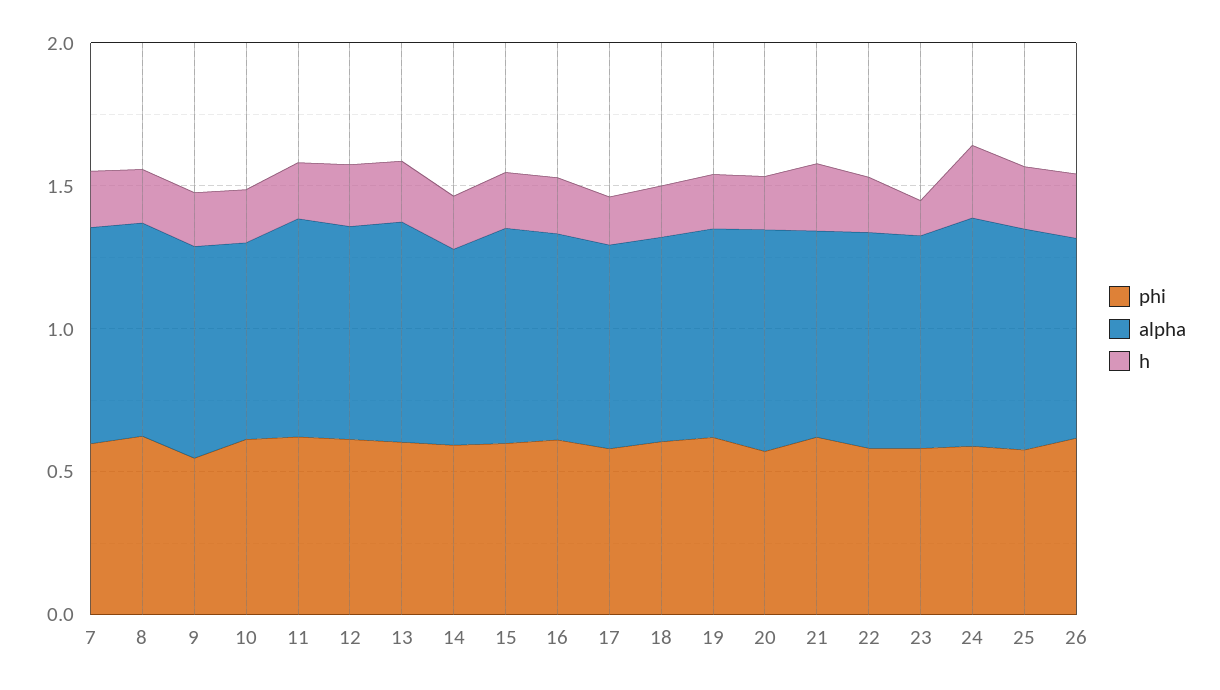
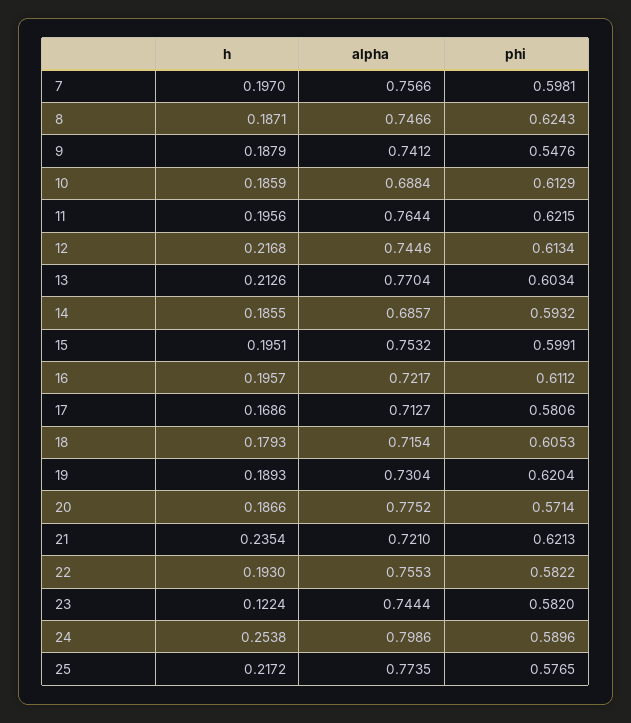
  {
    "phi": {
      "7": 0.5981,
      "8": 0.6243,
      "9": 0.5476,
      "10": 0.6129,
      "11": 0.6215,
      "12": 0.6134,
      "13": 0.6034,
      "14": 0.5932,
      "15": 0.5991,
      "16": 0.6112,
      "17": 0.5806,
      "18": 0.6053,
      "19": 0.6204,
      "20": 0.5714,
      "21": 0.6213,
      "22": 0.5822,
      "23": 0.582,
      "24": 0.5896,
-     "25": 0.5765,
+     "25": 0.5765
-     "26": 0.6
    },
    "alpha": {
      "7": 0.7566,
      "8": 0.7466,
      "9": 0.7412,
      "10": 0.6884,
      "11": 0.7644,
      "12": 0.7446,
      "13": 0.7704,
      "14": 0.6857,
      "15": 0.7532,
      "16": 0.7217,
      "17": 0.7127,
      "18": 0.7154,
      "19": 0.7304,
      "20": 0.7752,
      "21": 0.721,
      "22": 0.7553,
      "23": 0.7444,
      "24": 0.7986,
-     "25": 0.7735,
+     "25": 0.7735
-     "26": 0.7
    },
    "h": {
      "7": 0.197,
      "8": 0.1871,
      "9": 0.1879,
      "10": 0.1859,
      "11": 0.1956,
      "12": 0.2168,
      "13": 0.2126,
      "14": 0.1855,
      "15": 0.1951,
      "16": 0.1957,
      "17": 0.1686,
      "18": 0.1793,
      "19": 0.1893,
      "20": 0.1866,
      "21": 0.2354,
      "22": 0.193,
      "23": 0.1224,
      "24": 0.2538,
-     "25": 0.2172,
+     "25": 0.2172
-     "26": 0.2
    }
  }

